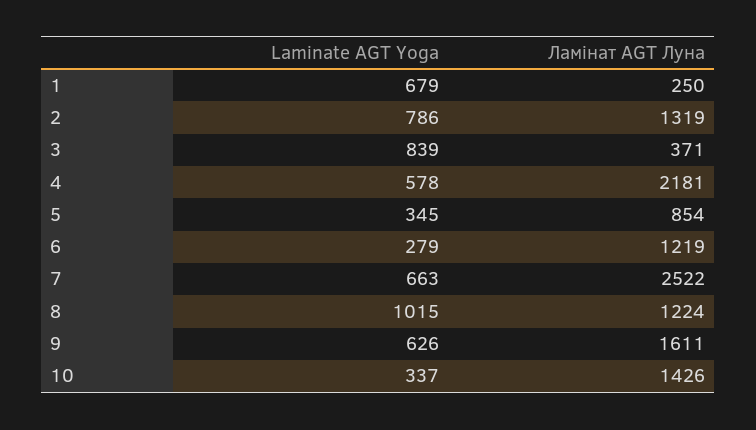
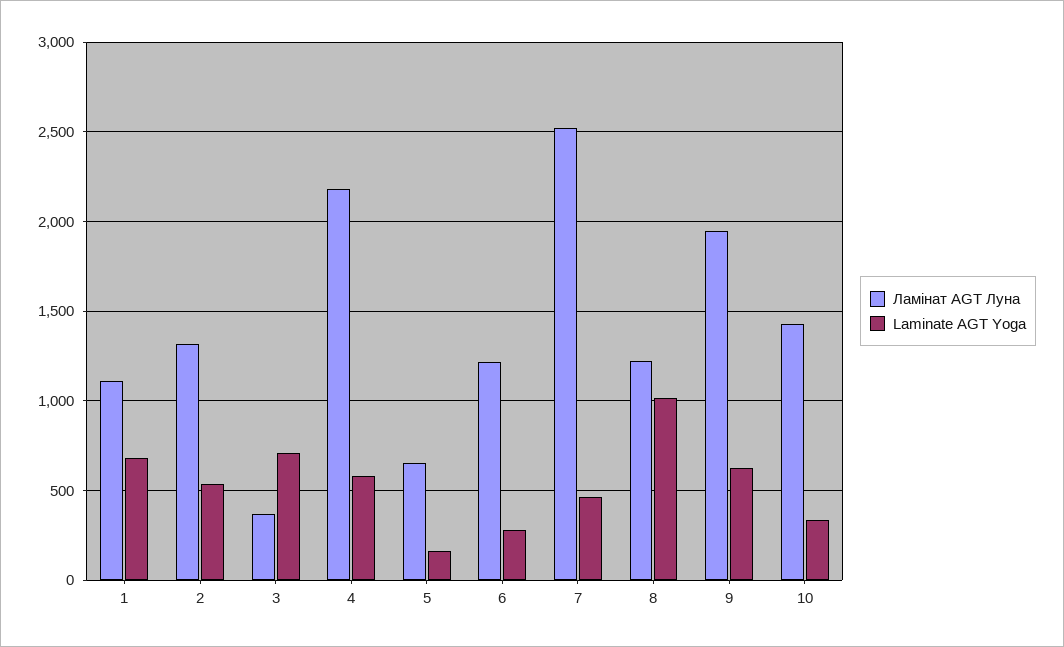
  {
    "Laminate AGT Yoga": {
      "1": 679,
-     "2": 786,
+     "2": 550,
-     "3": 839,
+     "3": 700,
      "4": 578,
-     "5": 345,
+     "5": 150,
      "6": 279,
-     "7": 663,
+     "7": 450,
      "8": 1015,
      "9": 626,
      "10": 337
    },
    "Ламінат AGT Луна": {
-     "1": 250,
+     "1": 1100,
      "2": 1319,
      "3": 371,
      "4": 2181,
-     "5": 854,
+     "5": 650,
      "6": 1219,
      "7": 2522,
      "8": 1224,
-     "9": 1611,
+     "9": 1950,
      "10": 1426
    }
  }

